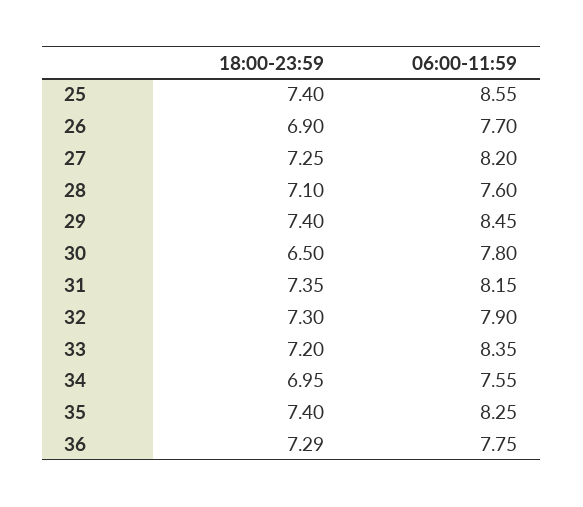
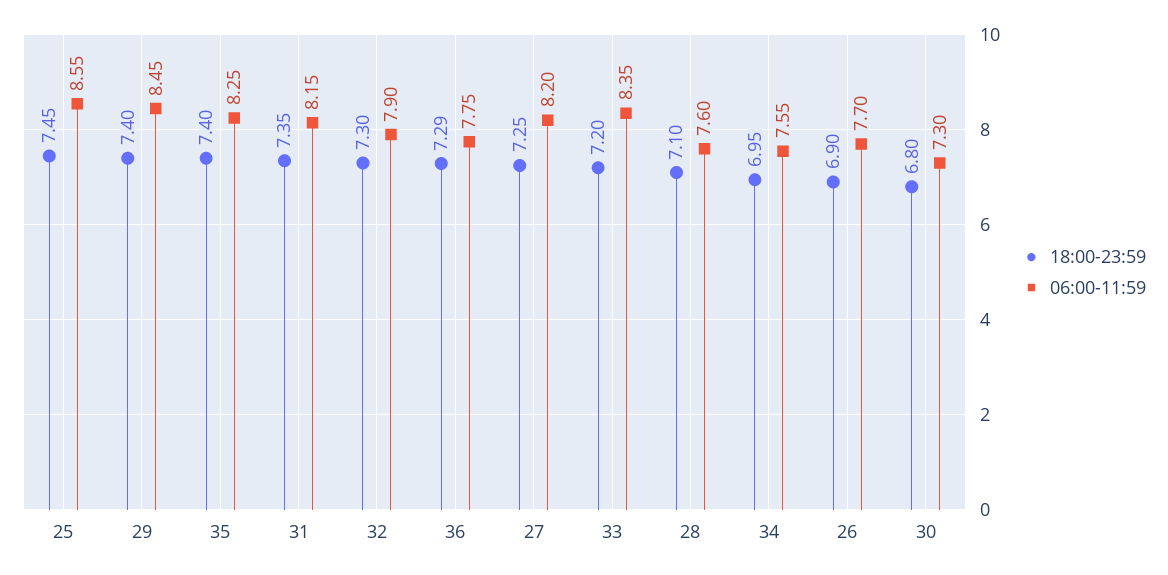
  {
    "18:00-23:59": {
-     "25": 7.4,
+     "25": 7.45,
      "26": 6.9,
      "27": 7.25,
      "28": 7.1,
      "29": 7.4,
-     "30": 6.5,
+     "30": 6.8,
      "31": 7.35,
      "32": 7.3,
      "33": 7.2,
      "34": 6.95,
      "35": 7.4,
      "36": 7.29
    },
    "06:00-11:59": {
      "25": 8.55,
      "26": 7.7,
      "27": 8.2,
      "28": 7.6,
      "29": 8.45,
-     "30": 7.8,
+     "30": 7.3,
      "31": 8.15,
      "32": 7.9,
      "33": 8.35,
      "34": 7.55,
      "35": 8.25,
      "36": 7.75
    }
  }

